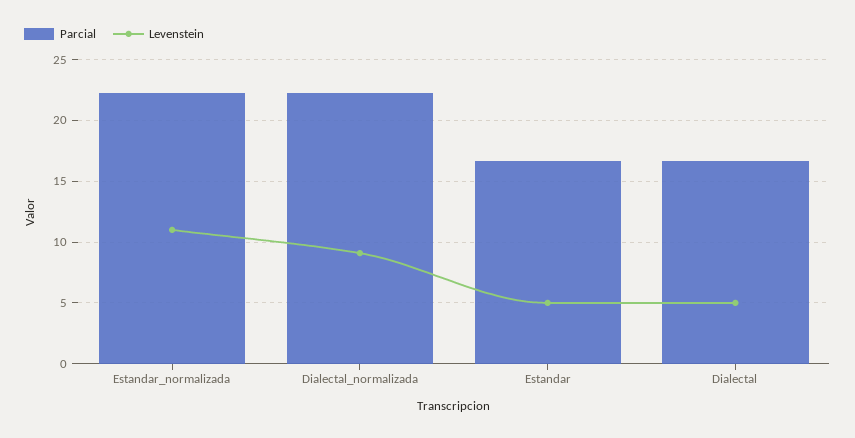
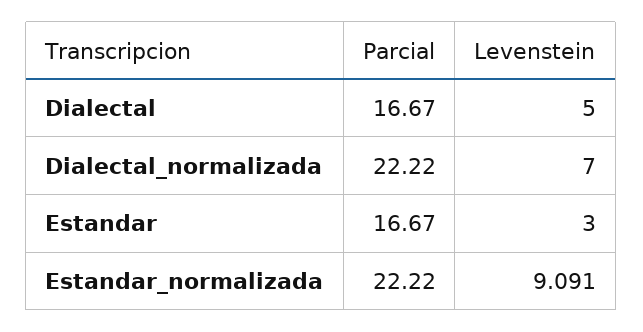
  {
    "Parcial": {
      "Estandar_normalizada": 22.22,
      "Dialectal_normalizada": 22.22,
      "Estandar": 16.67,
      "Dialectal": 16.67
    },
    "Levenstein": {
-     "Estandar_normalizada": 11,
+     "Estandar_normalizada": 9.091,
-     "Dialectal_normalizada": 9,
+     "Dialectal_normalizada": 7,
-     "Estandar": 5,
+     "Estandar": 3,
      "Dialectal": 5
    }
  }

